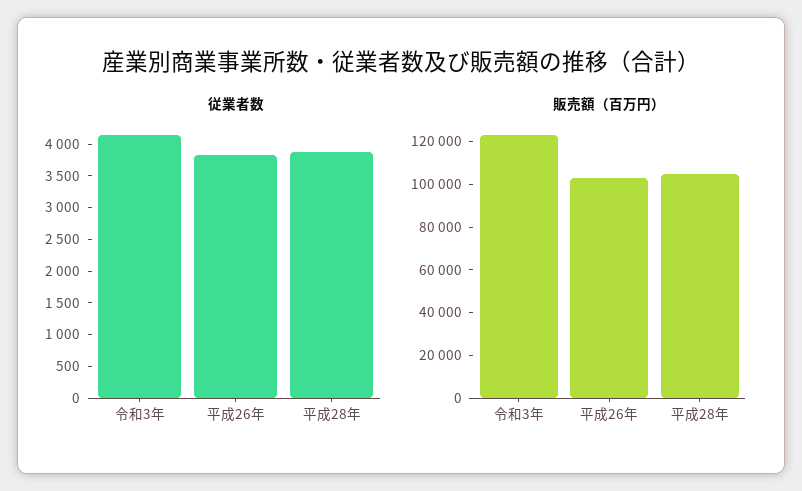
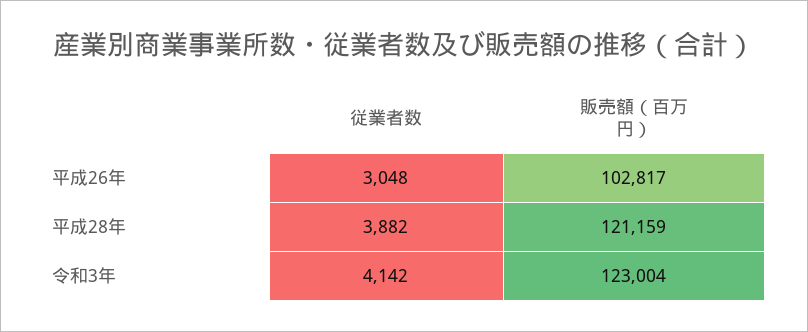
  {
    "従業者数": {
      "令和3年": 4142,
-     "平成26年": 3750,
+     "平成26年": 3048,
      "平成28年": 3882
    },
    "販売額（百万円）": {
      "令和3年": 123004,
      "平成26年": 102817,
-     "平成28年": 105000
+     "平成28年": 121159
    }
  }

